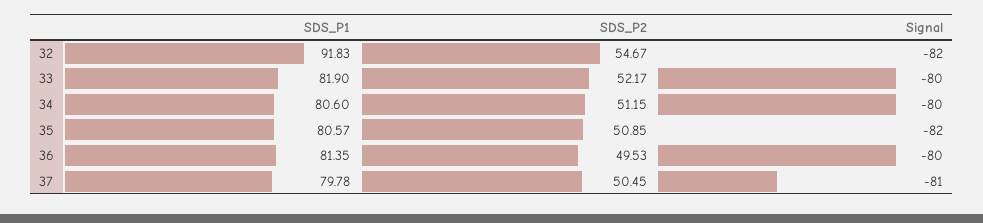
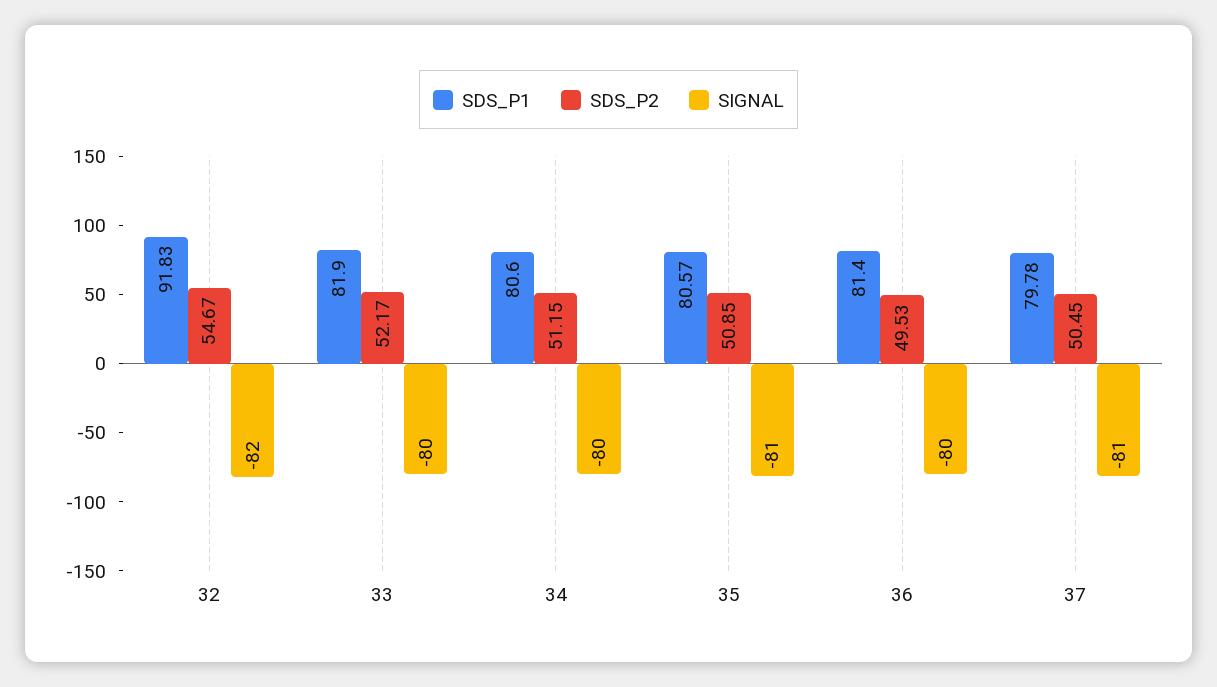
  {
    "SDS_P1": {
      "32": 91.83,
      "33": 81.9,
      "34": 80.6,
      "35": 80.57,
-     "36": 81.35,
+     "36": 81.4,
      "37": 79.78
    },
    "SDS_P2": {
      "32": 54.67,
      "33": 52.17,
      "34": 51.15,
      "35": 50.85,
      "36": 49.53,
      "37": 50.45
    },
    "Signal": {
      "32": -82,
      "33": -80,
      "34": -80,
-     "35": -82,
+     "35": -81,
      "36": -80,
      "37": -81
    }
  }

